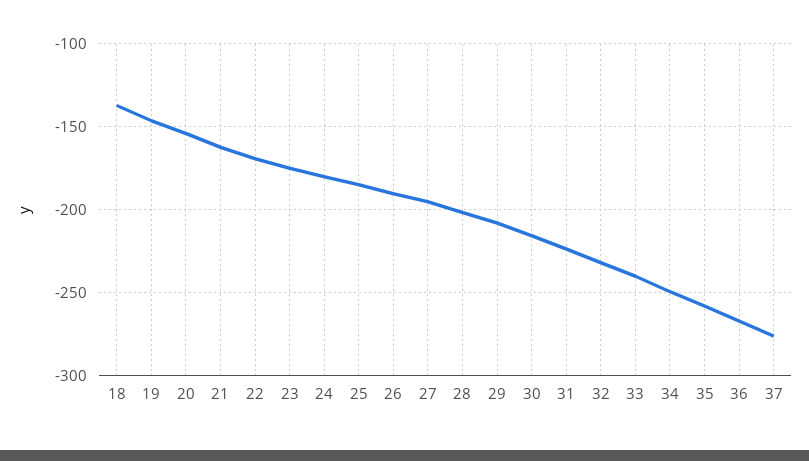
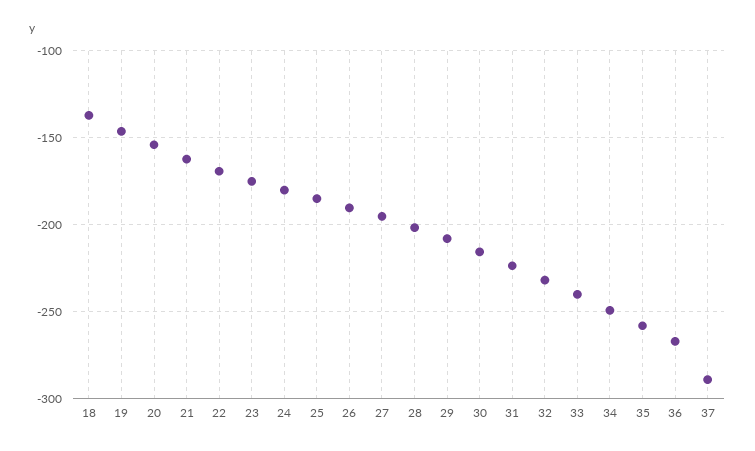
  {
    "18": -135,
    "19": -145,
    "20": -155,
    "21": -160,
    "22": -170,
    "23": -175,
    "24": -180,
    "25": -185,
    "26": -190,
    "27": -195,
    "28": -200,
    "29": -210,
    "30": -215,
    "31": -225,
    "32": -230,
    "33": -240,
    "34": -250,
    "35": -260,
    "36": -265,
-   "37": -275
+   "37": -290
  }

